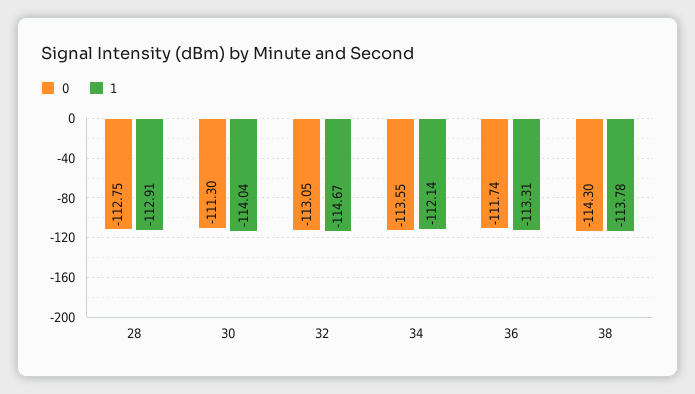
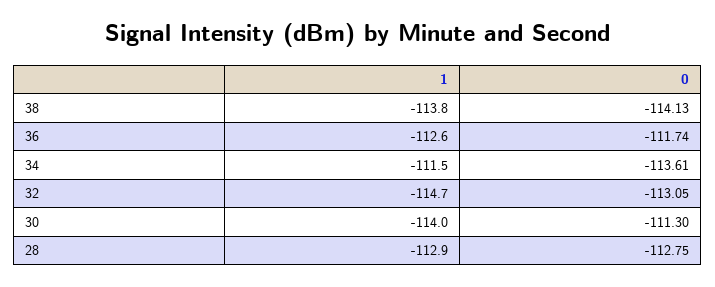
  {
    "0": {
      "28": -112.75,
      "30": -111.3,
      "32": -113.05,
-     "34": -113.55,
+     "34": -113.61,
      "36": -111.74,
-     "38": -114.3
+     "38": -114.13
    },
    "1": {
      "28": -112.91,
      "30": -114.04,
      "32": -114.67,
-     "34": -112.14,
+     "34": -111.5,
-     "36": -113.31,
+     "36": -112.6,
      "38": -113.78
    }
  }

